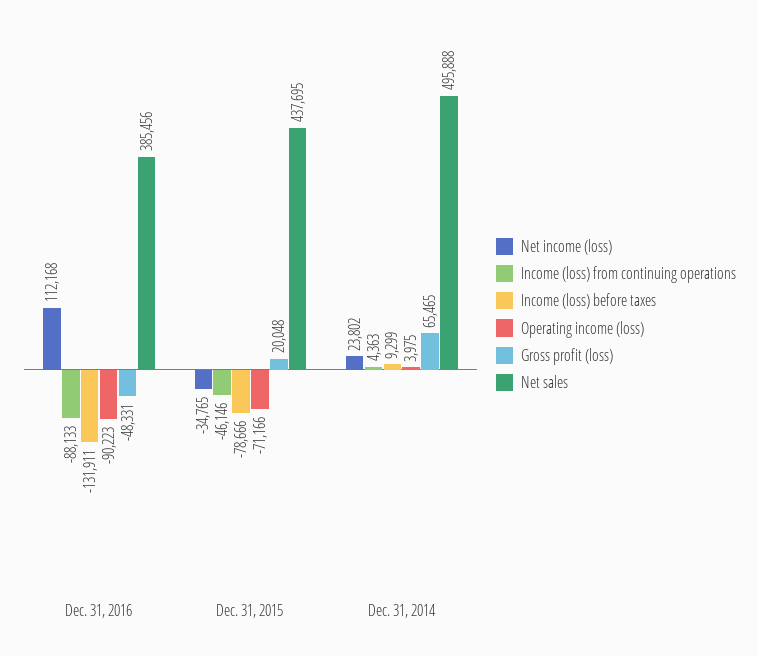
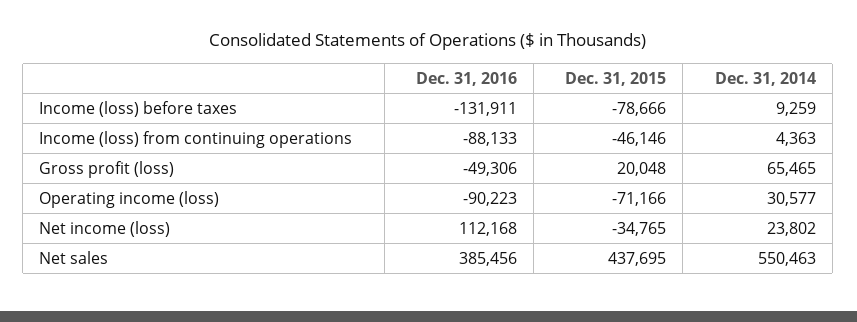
  {
    "Net income (loss)": {
      "Dec. 31, 2016": 112168,
      "Dec. 31, 2015": -34765,
      "Dec. 31, 2014": 23802
    },
    "Income (loss) from continuing operations": {
      "Dec. 31, 2016": -88133,
      "Dec. 31, 2015": -46146,
      "Dec. 31, 2014": 4363
    },
    "Income (loss) before taxes": {
      "Dec. 31, 2016": -131911,
      "Dec. 31, 2015": -78666,
-     "Dec. 31, 2014": 9299
+     "Dec. 31, 2014": 9259
    },
    "Operating income (loss)": {
      "Dec. 31, 2016": -90223,
      "Dec. 31, 2015": -71166,
-     "Dec. 31, 2014": 3975
+     "Dec. 31, 2014": 30577
    },
    "Gross profit (loss)": {
-     "Dec. 31, 2016": -48331,
+     "Dec. 31, 2016": -49306,
      "Dec. 31, 2015": 20048,
      "Dec. 31, 2014": 65465
    },
    "Net sales": {
      "Dec. 31, 2016": 385456,
      "Dec. 31, 2015": 437695,
-     "Dec. 31, 2014": 495888
+     "Dec. 31, 2014": 550463
    }
  }

